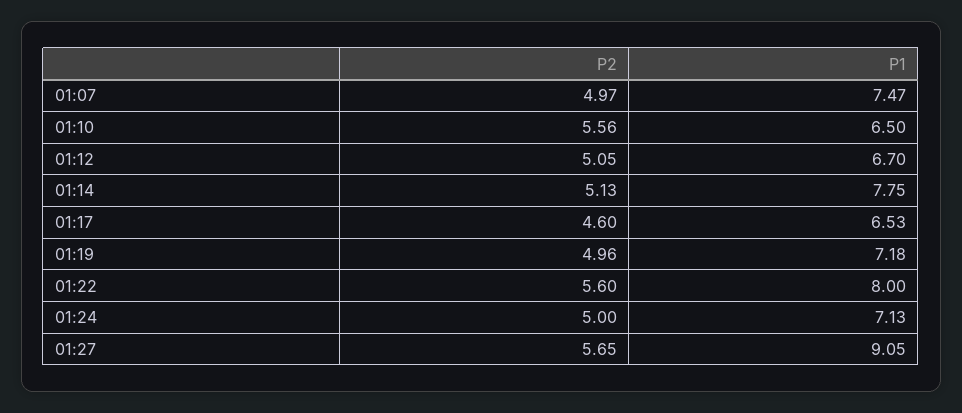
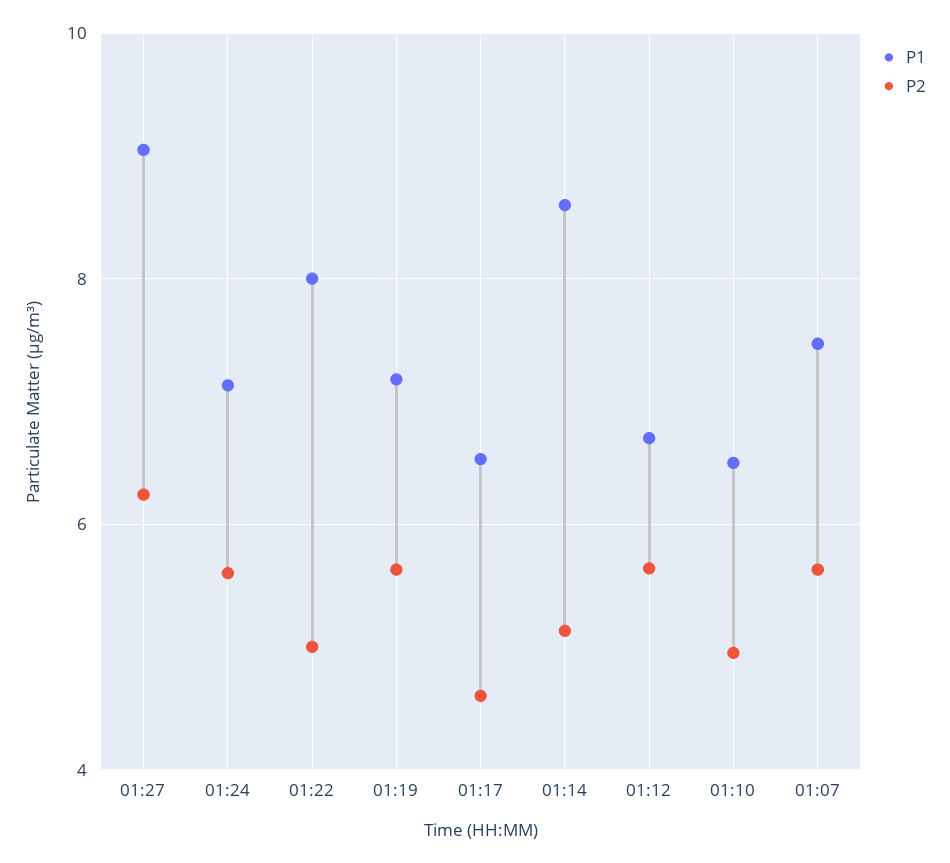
  {
    "P2": {
-     "01:07": 4.97,
+     "01:07": 5.6,
-     "01:10": 5.56,
+     "01:10": 5,
-     "01:12": 5.05,
+     "01:12": 5.6,
      "01:14": 5.13,
      "01:17": 4.6,
-     "01:19": 4.96,
+     "01:19": 5.6,
-     "01:22": 5.6,
+     "01:22": 5,
-     "01:24": 5,
+     "01:24": 5.6,
-     "01:27": 5.65
+     "01:27": 6.2
    },
    "P1": {
      "01:07": 7.47,
      "01:10": 6.5,
      "01:12": 6.7,
-     "01:14": 7.75,
+     "01:14": 8.6,
      "01:17": 6.53,
      "01:19": 7.18,
      "01:22": 8,
      "01:24": 7.13,
      "01:27": 9.05
    }
  }

